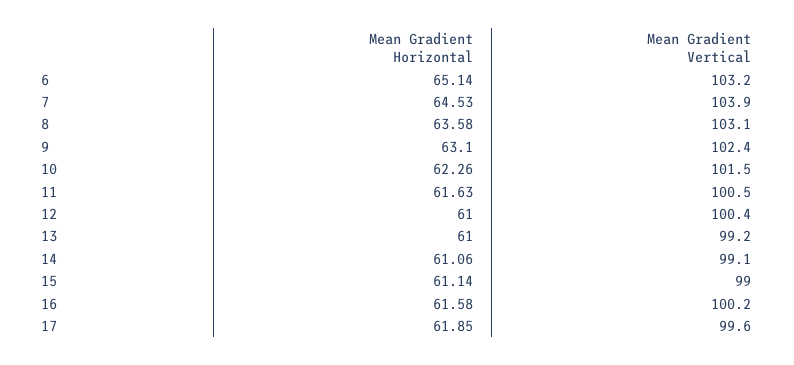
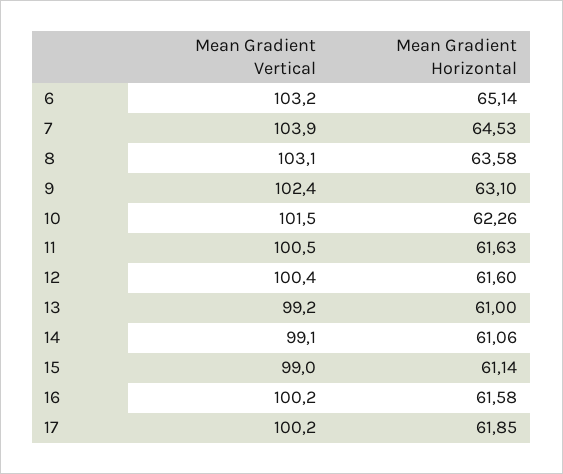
  {
    "Mean Gradient Horizontal": {
      "6": 65.14,
      "7": 64.53,
      "8": 63.58,
      "9": 63.1,
      "10": 62.26,
      "11": 61.63,
-     "12": 61,
+     "12": 61.6,
      "13": 61,
      "14": 61.06,
      "15": 61.14,
      "16": 61.58,
      "17": 61.85
    },
    "Mean Gradient Vertical": {
      "6": 103.2,
      "7": 103.9,
      "8": 103.1,
      "9": 102.4,
      "10": 101.5,
      "11": 100.5,
      "12": 100.4,
      "13": 99.2,
      "14": 99.1,
      "15": 99,
      "16": 100.2,
-     "17": 99.6
+     "17": 100.2
    }
  }

